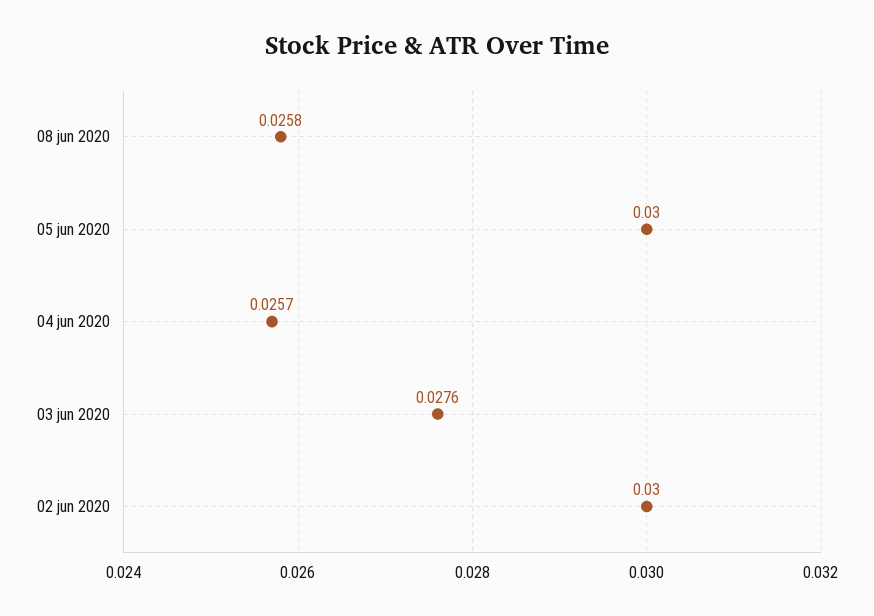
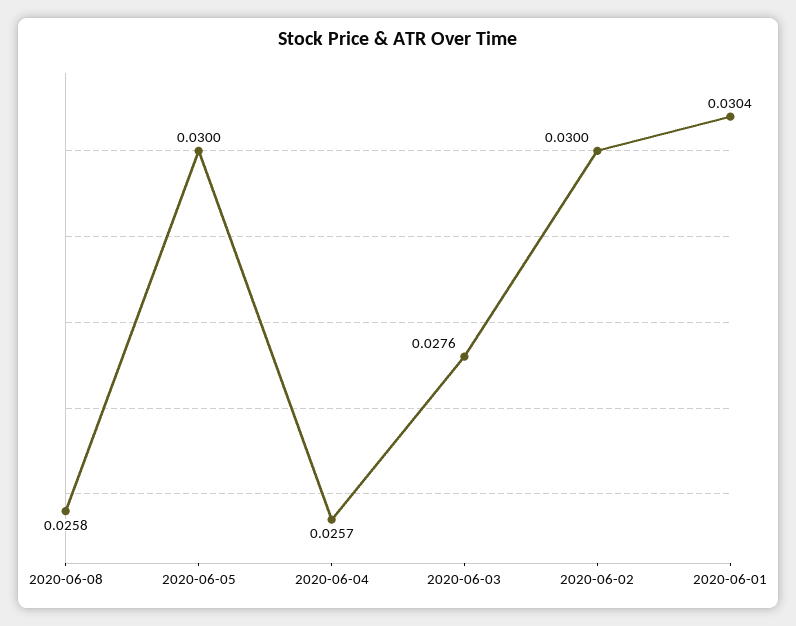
  {
    "08 jun 2020": 0.0258,
    "05 jun 2020": 0.03,
    "04 jun 2020": 0.0257,
    "03 jun 2020": 0.0276,
-   "02 jun 2020": 0.03
+   "02 jun 2020": 0.03,
+   "2020-06-01": 0.0304
  }

